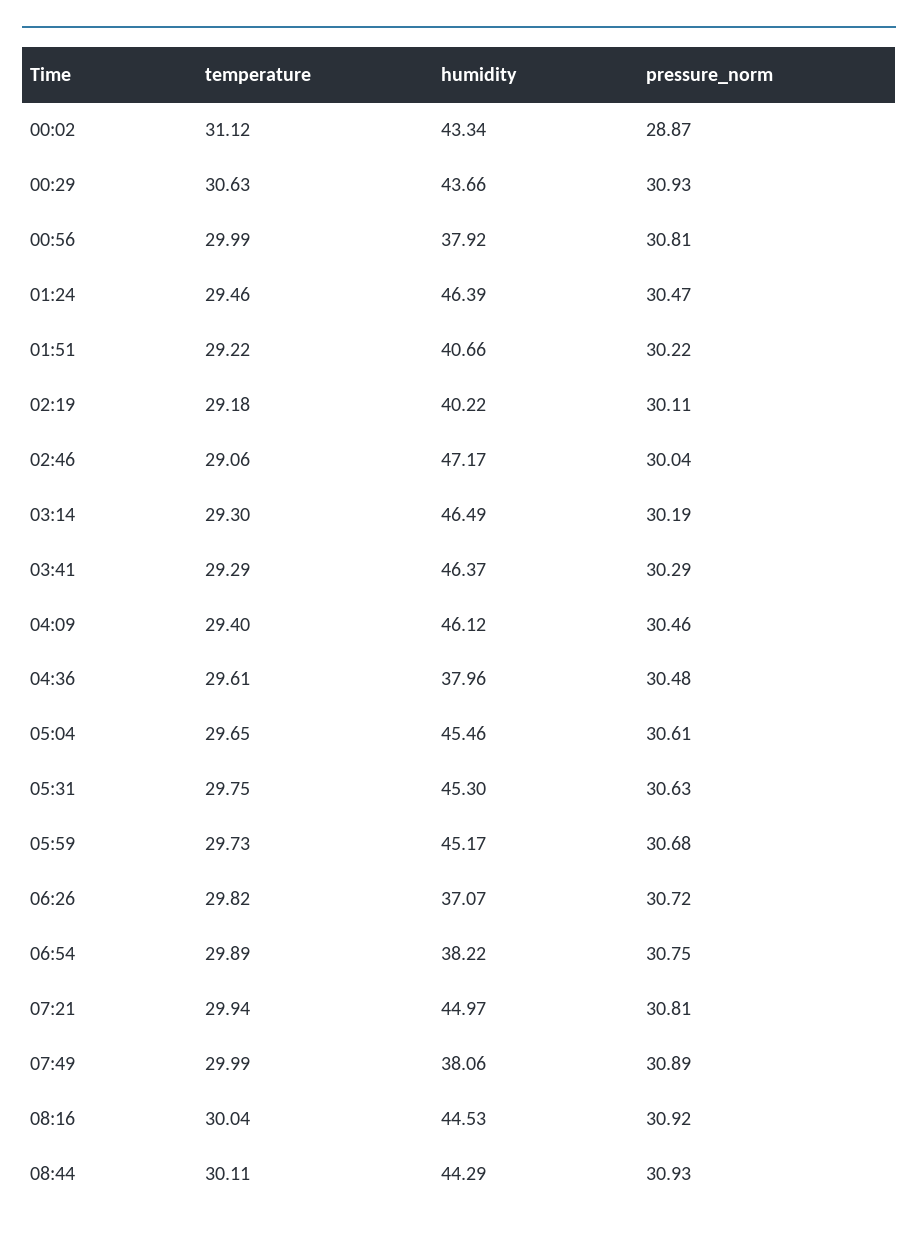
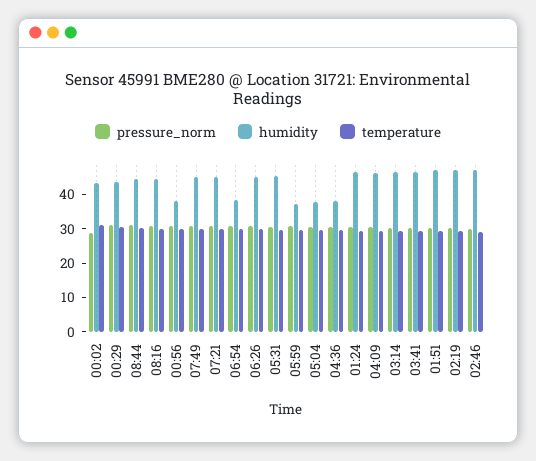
  {
    "temperature": {
      "00:02": 31.12,
      "00:29": 30.63,
      "00:56": 29.99,
      "01:24": 29.46,
      "01:51": 29.22,
      "02:19": 29.18,
      "02:46": 29.06,
      "03:14": 29.3,
      "03:41": 29.29,
      "04:09": 29.4,
      "04:36": 29.61,
      "05:04": 29.65,
      "05:31": 29.75,
      "05:59": 29.73,
      "06:26": 29.82,
      "06:54": 29.89,
      "07:21": 29.94,
      "07:49": 29.99,
      "08:16": 30.04,
      "08:44": 30.11
    },
    "humidity": {
      "00:02": 43.34,
      "00:29": 43.66,
      "00:56": 37.92,
      "01:24": 46.39,
-     "01:51": 40.66,
+     "01:51": 47.5,
-     "02:19": 40.22,
+     "02:19": 47.5,
      "02:46": 47.17,
      "03:14": 46.49,
      "03:41": 46.37,
      "04:09": 46.12,
      "04:36": 37.96,
-     "05:04": 45.46,
+     "05:04": 37.5,
      "05:31": 45.3,
-     "05:59": 45.17,
+     "05:59": 37.5,
-     "06:26": 37.07,
+     "06:26": 45,
      "06:54": 38.22,
      "07:21": 44.97,
-     "07:49": 38.06,
+     "07:49": 45,
      "08:16": 44.53,
      "08:44": 44.29
    },
    "pressure_norm": {
      "00:02": 28.87,
      "00:29": 30.93,
      "00:56": 30.81,
      "01:24": 30.47,
      "01:51": 30.22,
      "02:19": 30.11,
      "02:46": 30.04,
      "03:14": 30.19,
      "03:41": 30.29,
      "04:09": 30.46,
      "04:36": 30.48,
      "05:04": 30.61,
      "05:31": 30.63,
      "05:59": 30.68,
      "06:26": 30.72,
      "06:54": 30.75,
      "07:21": 30.81,
      "07:49": 30.89,
      "08:16": 30.92,
      "08:44": 30.93
    }
  }

